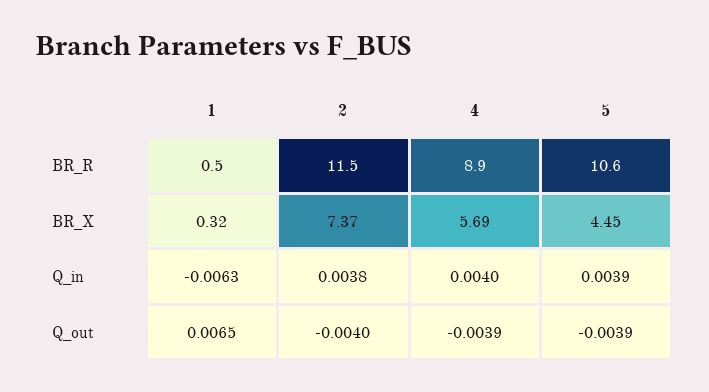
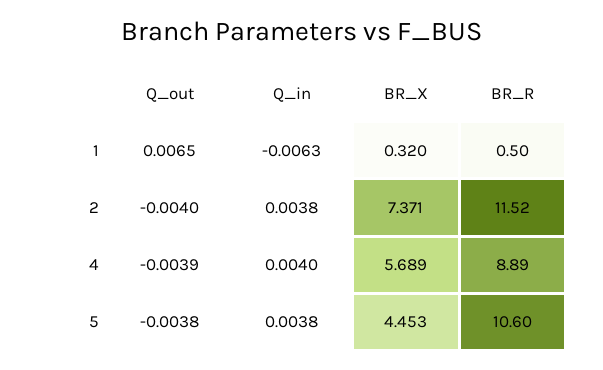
  {
    "1": {
      "BR_R": 0.5,
      "BR_X": 0.32,
      "Q_in": -0.0063,
      "Q_out": 0.0065
    },
    "2": {
      "BR_R": 11.52,
      "BR_X": 7.371,
      "Q_in": 0.0038,
      "Q_out": -0.004
    },
    "4": {
      "BR_R": 8.89,
      "BR_X": 5.689,
      "Q_in": 0.004,
      "Q_out": -0.0039
    },
    "5": {
      "BR_R": 10.6,
      "BR_X": 4.453,
-     "Q_in": 0.0039,
+     "Q_in": 0.0038,
-     "Q_out": -0.0039
+     "Q_out": -0.0038
    }
  }

